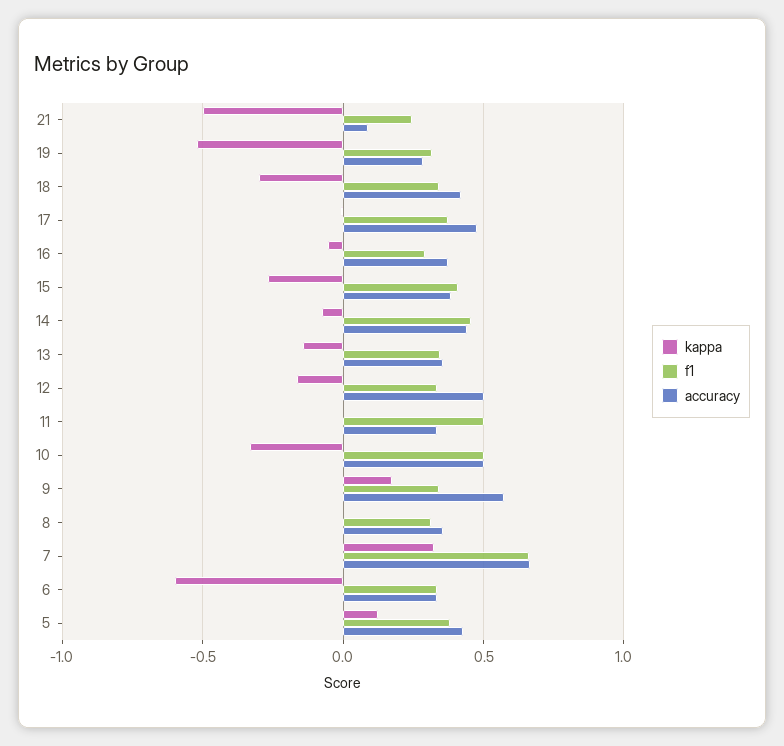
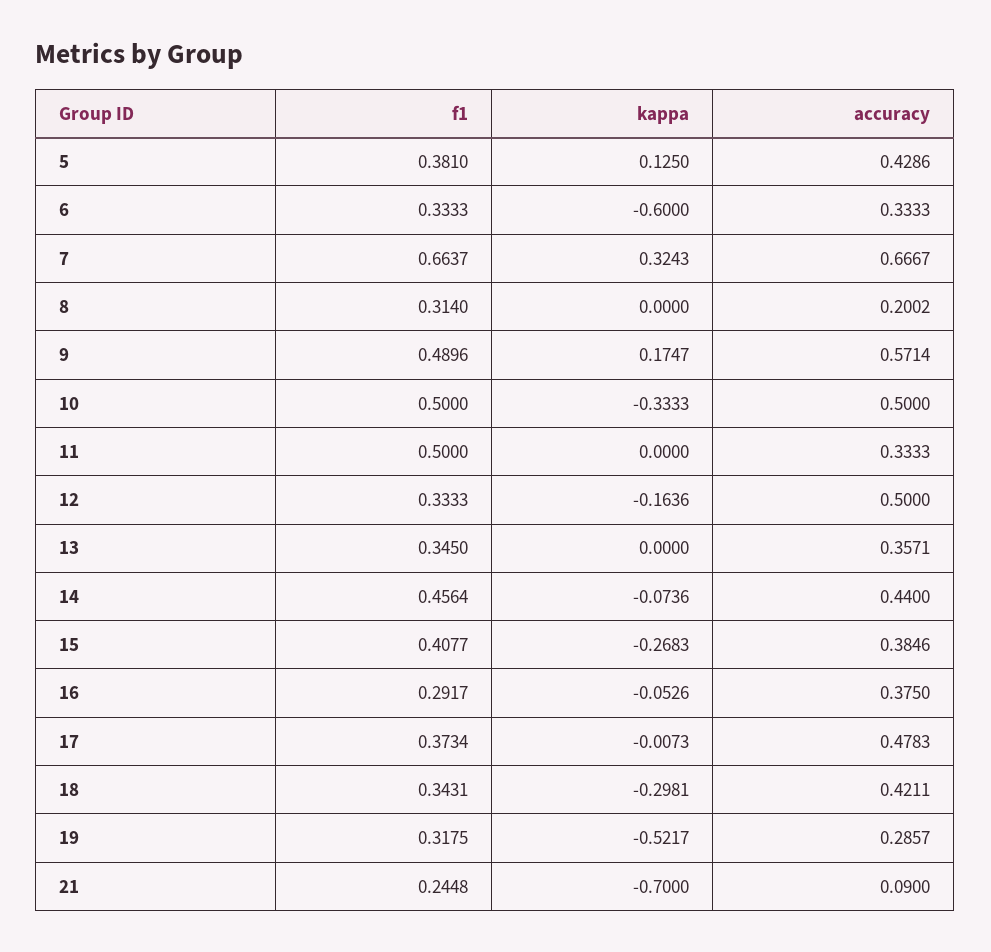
  {
    "kappa": {
-     "21": -0.5,
+     "21": -0.7,
      "19": -0.5217,
      "18": -0.2981,
      "17": -0.0073,
      "16": -0.0526,
      "15": -0.2683,
      "14": -0.0736,
-     "13": -0.15,
+     "13": 0,
      "12": -0.1636,
      "11": 0,
      "10": -0.3333,
      "9": 0.1747,
      "8": 0,
      "7": 0.3243,
      "6": -0.6,
      "5": 0.125
    },
    "f1": {
      "21": 0.2448,
      "19": 0.3175,
      "18": 0.3431,
      "17": 0.3734,
      "16": 0.2917,
      "15": 0.4077,
      "14": 0.4564,
      "13": 0.345,
      "12": 0.3333,
      "11": 0.5,
      "10": 0.5,
-     "9": 0.35,
+     "9": 0.4896,
      "8": 0.314,
      "7": 0.6637,
      "6": 0.3333,
      "5": 0.381
    },
    "accuracy": {
      "21": 0.09,
      "19": 0.2857,
      "18": 0.4211,
      "17": 0.4783,
      "16": 0.375,
      "15": 0.3846,
      "14": 0.44,
      "13": 0.3571,
      "12": 0.5,
      "11": 0.3333,
      "10": 0.5,
      "9": 0.5714,
-     "8": 0.35,
+     "8": 0.2002,
      "7": 0.6667,
      "6": 0.3333,
      "5": 0.4286
    }
  }

